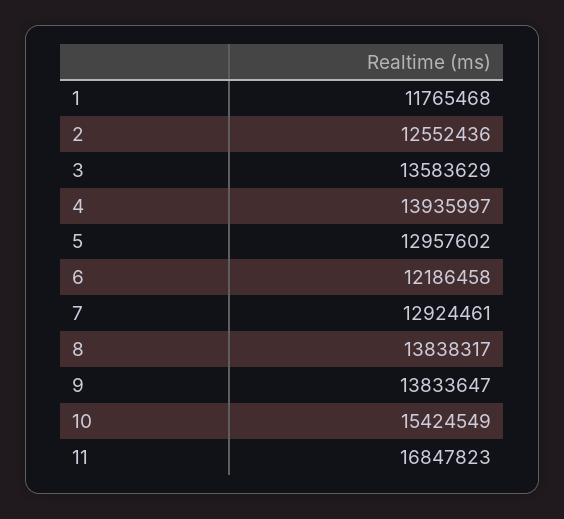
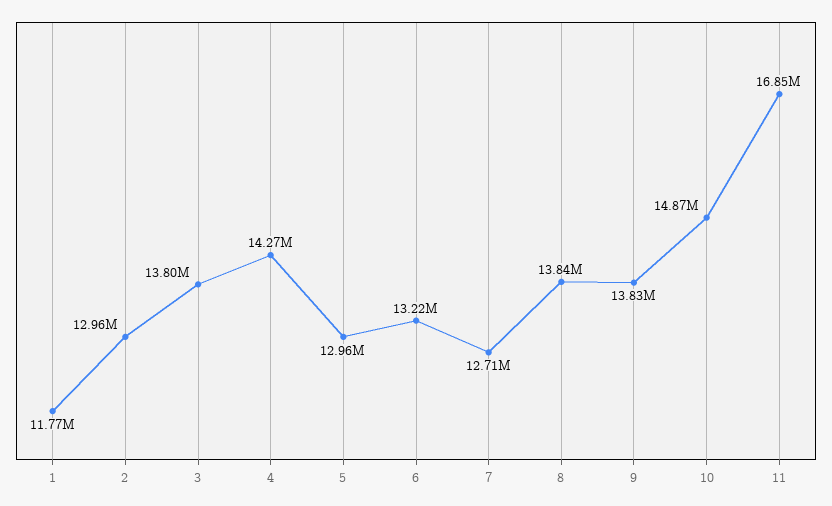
  {
    "1": 11765468,
-   "2": 12552436,
+   "2": 12960000,
-   "3": 13583629,
+   "3": 13800000,
-   "4": 13935997,
+   "4": 14270000,
    "5": 12957602,
-   "6": 12186458,
+   "6": 13220000,
-   "7": 12924461,
+   "7": 12710000,
    "8": 13838317,
    "9": 13833647,
-   "10": 15424549,
+   "10": 14870000,
    "11": 16847823
  }

